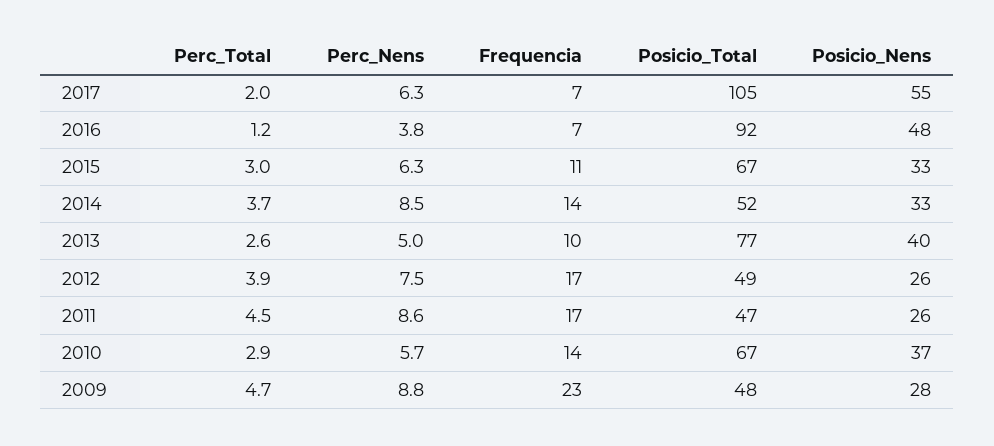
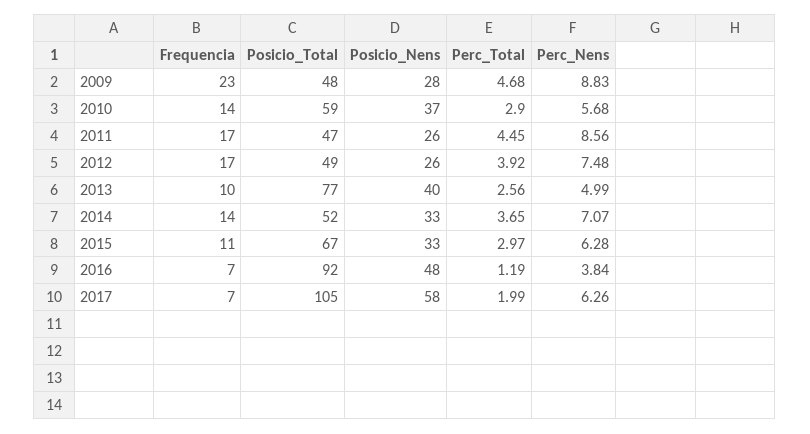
  {
    "Perc_Total": {
      "2017": 1.99,
      "2016": 1.19,
      "2015": 2.97,
      "2014": 3.65,
      "2013": 2.56,
      "2012": 3.92,
      "2011": 4.45,
      "2010": 2.9,
      "2009": 4.68
    },
    "Perc_Nens": {
      "2017": 6.26,
      "2016": 3.84,
      "2015": 6.28,
-     "2014": 8.5,
+     "2014": 7.07,
      "2013": 4.99,
      "2012": 7.48,
      "2011": 8.56,
      "2010": 5.68,
      "2009": 8.83
    },
    "Frequencia": {
      "2017": 7,
      "2016": 7,
      "2015": 11,
      "2014": 14,
      "2013": 10,
      "2012": 17,
      "2011": 17,
      "2010": 14,
      "2009": 23
    },
    "Posicio_Total": {
      "2017": 105,
      "2016": 92,
      "2015": 67,
      "2014": 52,
      "2013": 77,
      "2012": 49,
      "2011": 47,
-     "2010": 67,
+     "2010": 59,
      "2009": 48
    },
    "Posicio_Nens": {
-     "2017": 55,
+     "2017": 58,
      "2016": 48,
      "2015": 33,
      "2014": 33,
      "2013": 40,
      "2012": 26,
      "2011": 26,
      "2010": 37,
      "2009": 28
    }
  }

